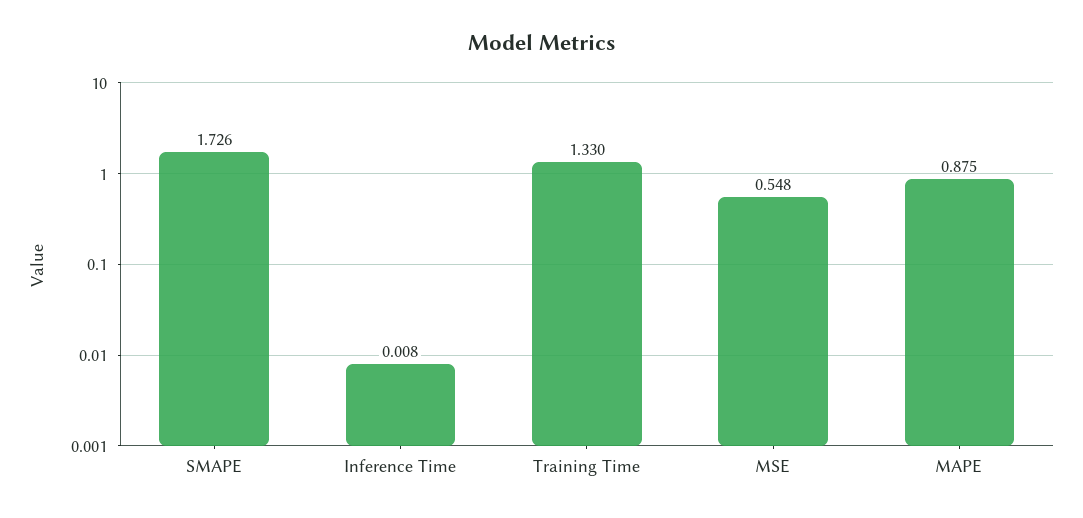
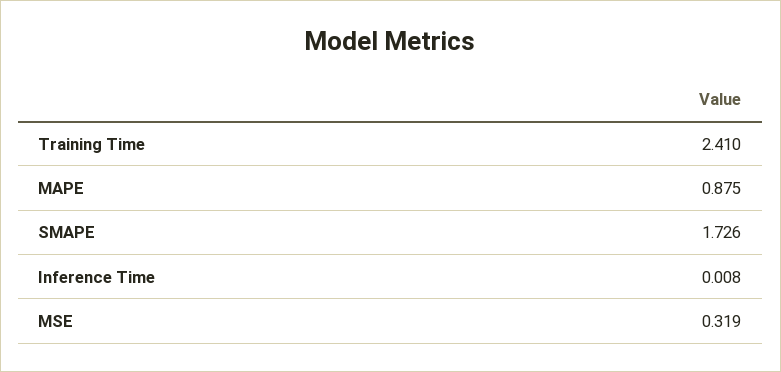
  {
    "SMAPE": 1.726,
    "Inference Time": 0.008,
-   "Training Time": 1.33,
+   "Training Time": 2.41,
-   "MSE": 0.548,
+   "MSE": 0.319,
    "MAPE": 0.875
  }

